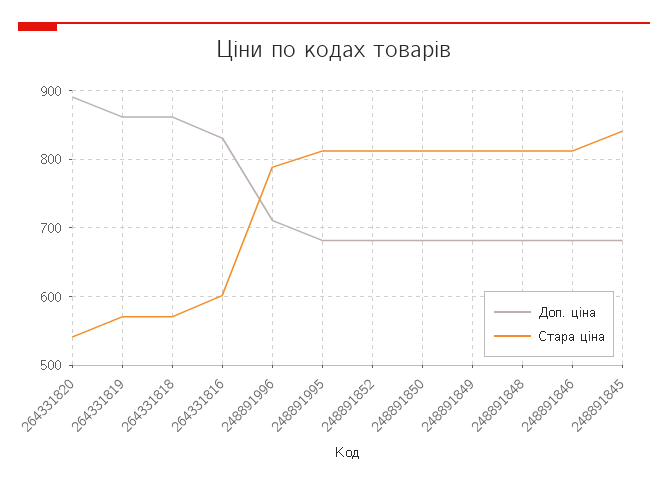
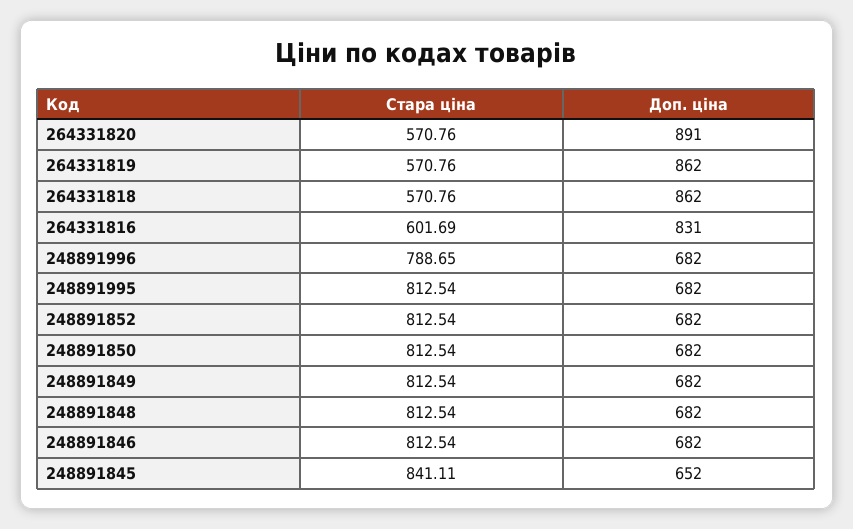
  {
    "Доп. ціна": {
      "264331820": 891,
      "264331819": 862,
      "264331818": 862,
      "264331816": 831,
-     "248891996": 710,
+     "248891996": 682,
      "248891995": 682,
      "248891852": 682,
      "248891850": 682,
      "248891849": 682,
      "248891848": 682,
      "248891846": 682,
-     "248891845": 680
+     "248891845": 652
    },
    "Стара ціна": {
-     "264331820": 540,
+     "264331820": 570.76,
      "264331819": 570.76,
      "264331818": 570.76,
      "264331816": 601.69,
      "248891996": 788.65,
      "248891995": 812.54,
      "248891852": 812.54,
      "248891850": 812.54,
      "248891849": 812.54,
      "248891848": 812.54,
      "248891846": 812.54,
      "248891845": 841.11
    }
  }

